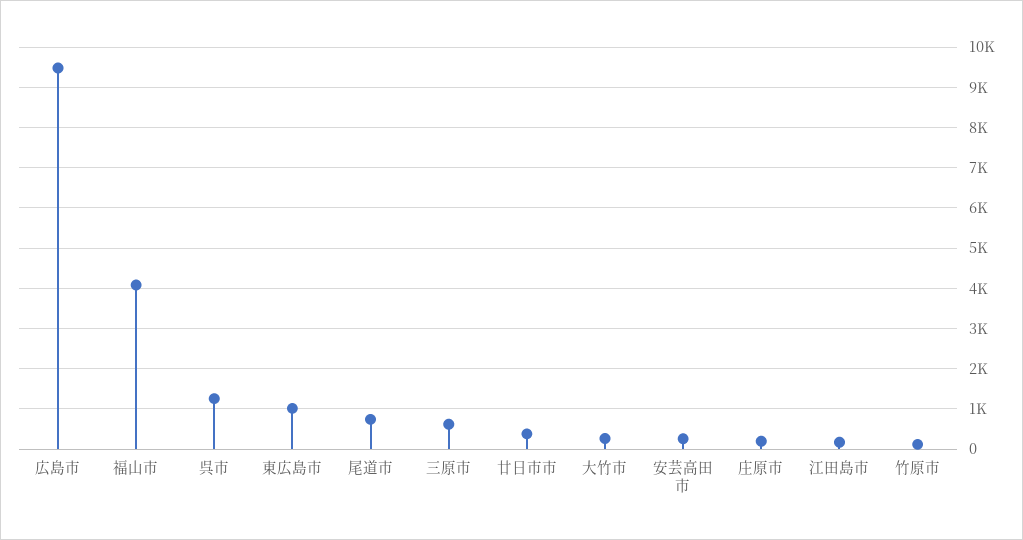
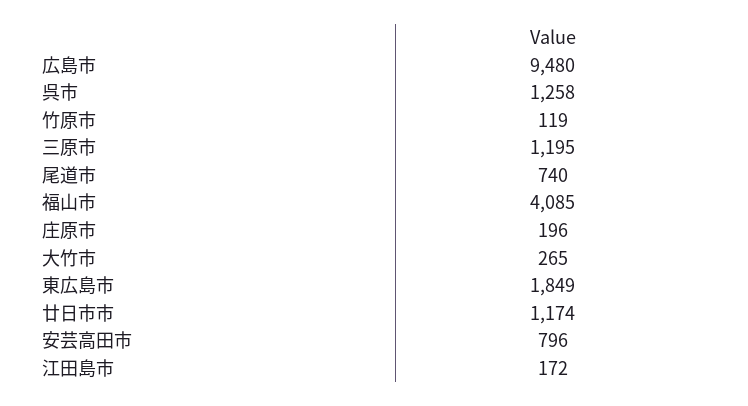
  {
    "広島市": 9480,
    "福山市": 4085,
    "呉市": 1258,
-   "東広島市": 1000,
+   "東広島市": 1849,
    "尾道市": 740,
-   "三原市": 600,
+   "三原市": 1195,
-   "廿日市市": 400,
+   "廿日市市": 1174,
    "大竹市": 265,
-   "安芸高田市": 200,
+   "安芸高田市": 796,
    "庄原市": 196,
    "江田島市": 172,
    "竹原市": 119
  }

